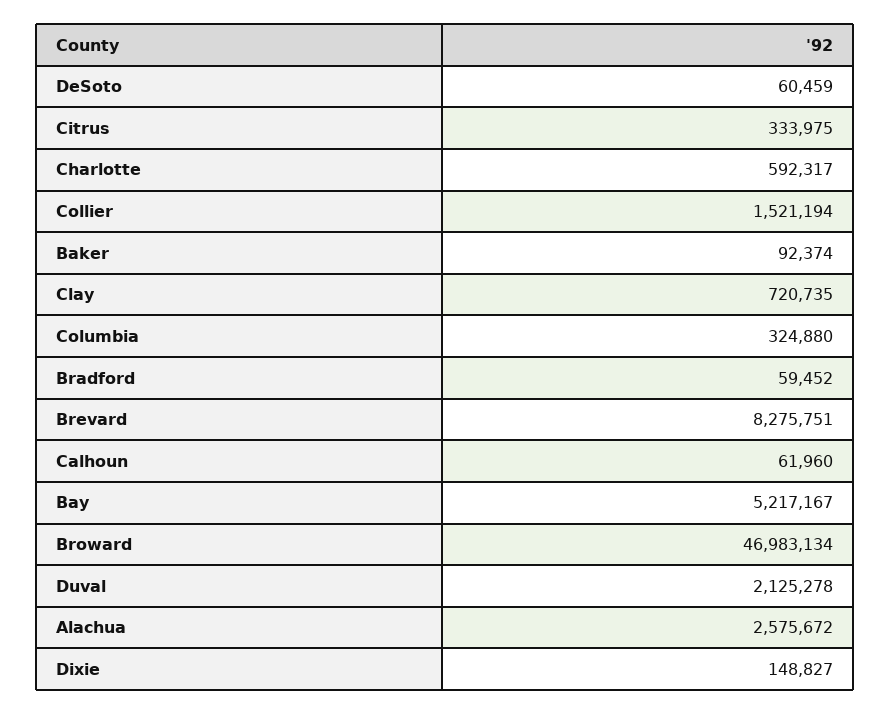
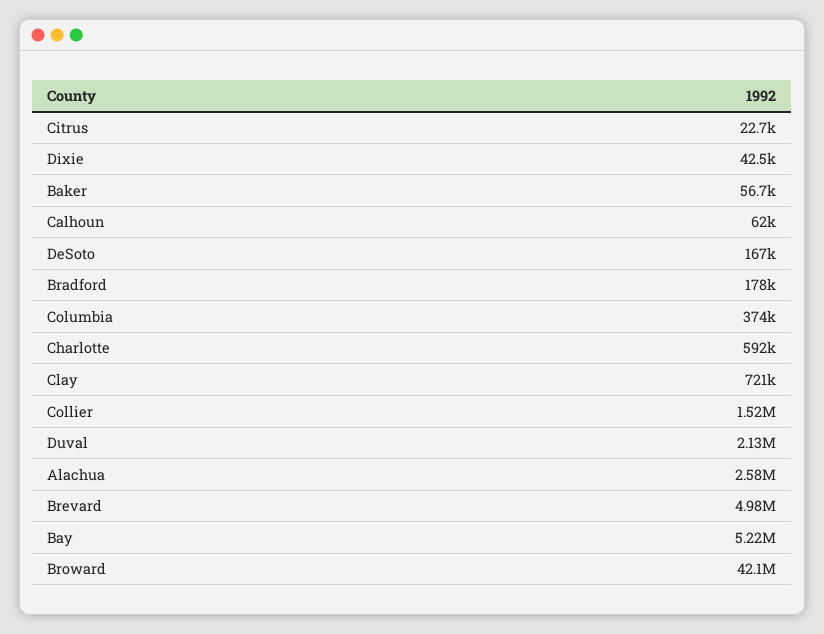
  {
-   "DeSoto": 60459,
+   "DeSoto": 167000,
-   "Citrus": 333975,
+   "Citrus": 22700,
    "Charlotte": 592317,
    "Collier": 1521194,
-   "Baker": 92374,
+   "Baker": 56700,
    "Clay": 720735,
-   "Columbia": 324880,
+   "Columbia": 374000,
-   "Bradford": 59452,
+   "Bradford": 178000,
-   "Brevard": 8275751,
+   "Brevard": 4980000,
    "Calhoun": 61960,
    "Bay": 5217167,
-   "Broward": 46983134,
+   "Broward": 42100000,
    "Duval": 2125278,
    "Alachua": 2575672,
-   "Dixie": 148827
+   "Dixie": 42500
  }

